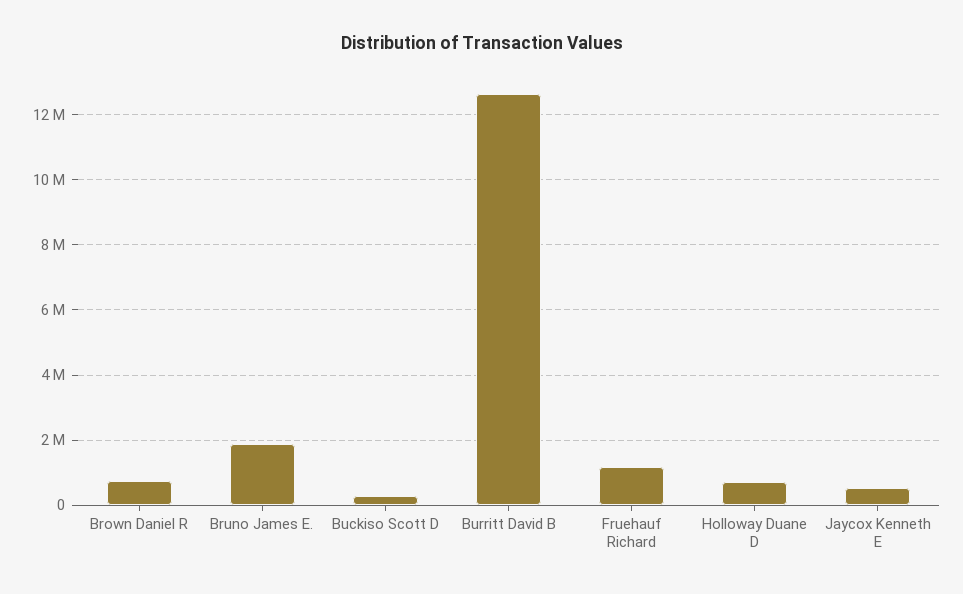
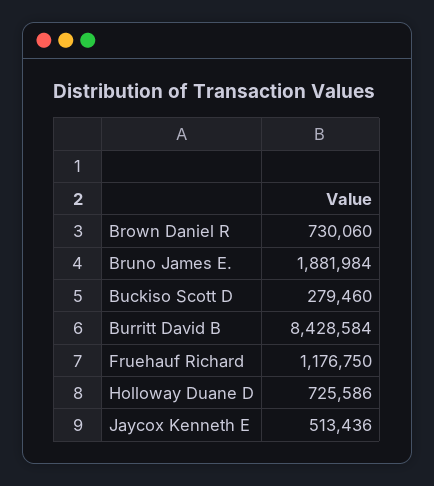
  {
    "Brown Daniel R": 730060,
    "Bruno James E.": 1881984,
    "Buckiso Scott D": 279460,
-   "Burritt David B": 12600000,
+   "Burritt David B": 8428584,
    "Fruehauf Richard": 1176750,
    "Holloway Duane D": 725586,
    "Jaycox Kenneth E": 513436
  }

